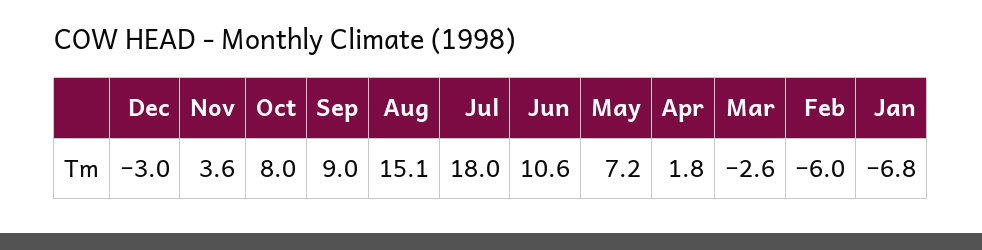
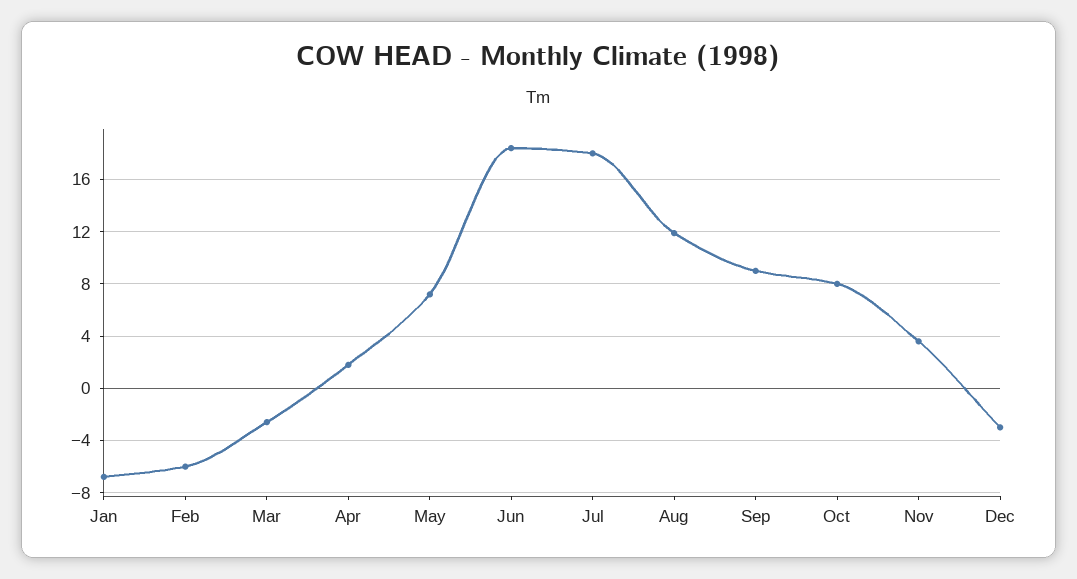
  {
    "Dec": -3,
    "Nov": 3.6,
    "Oct": 8,
    "Sep": 9,
-   "Aug": 15.1,
+   "Aug": 12,
    "Jul": 18,
-   "Jun": 10.6,
+   "Jun": 18.5,
    "May": 7.2,
    "Apr": 1.8,
    "Mar": -2.6,
    "Feb": -6,
    "Jan": -6.8
  }

